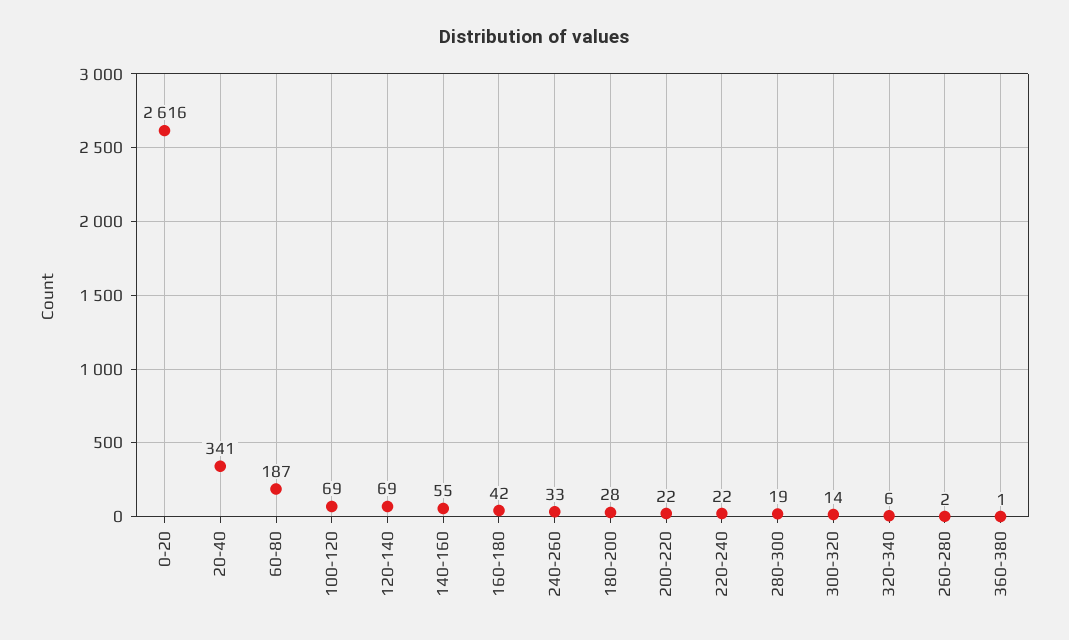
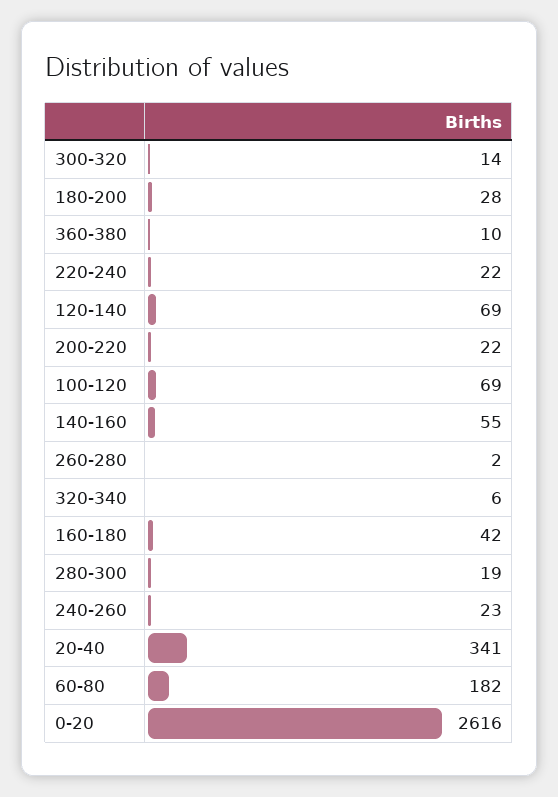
  {
    "0-20": 2616,
    "20-40": 341,
-   "60-80": 187,
+   "60-80": 182,
    "100-120": 69,
    "120-140": 69,
    "140-160": 55,
    "160-180": 42,
-   "240-260": 33,
+   "240-260": 23,
    "180-200": 28,
    "200-220": 22,
    "220-240": 22,
    "280-300": 19,
    "300-320": 14,
    "320-340": 6,
    "260-280": 2,
-   "360-380": 1
+   "360-380": 10
  }

